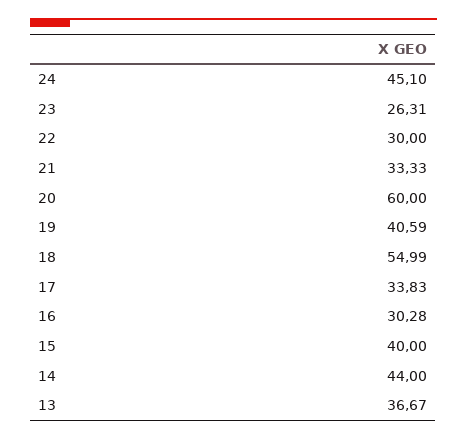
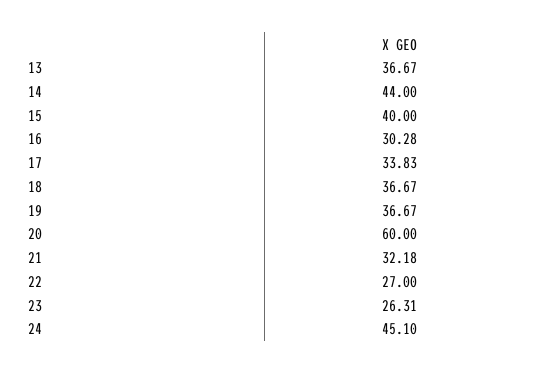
  {
    "24": 45.1,
    "23": 26.31,
-   "22": 30,
+   "22": 27,
-   "21": 33.33,
+   "21": 32.18,
    "20": 60,
-   "19": 40.59,
+   "19": 36.67,
-   "18": 54.99,
+   "18": 36.67,
    "17": 33.83,
    "16": 30.28,
    "15": 40,
    "14": 44,
    "13": 36.67
  }

